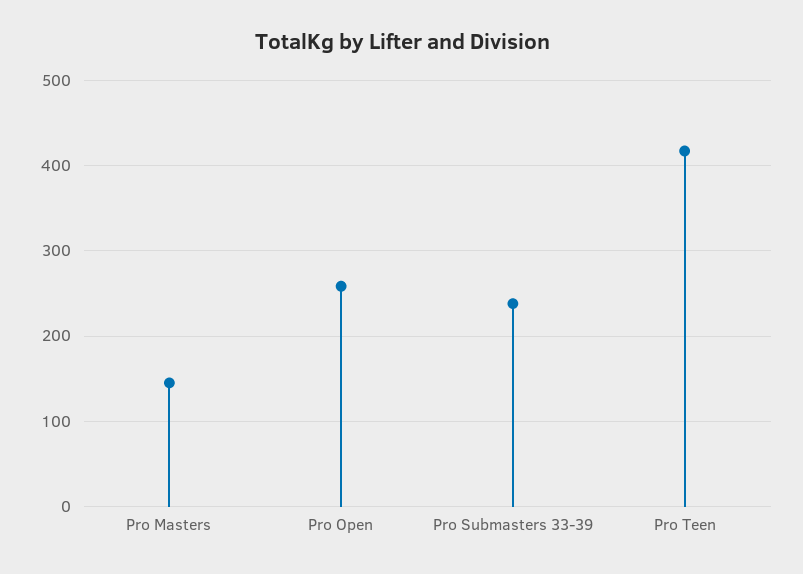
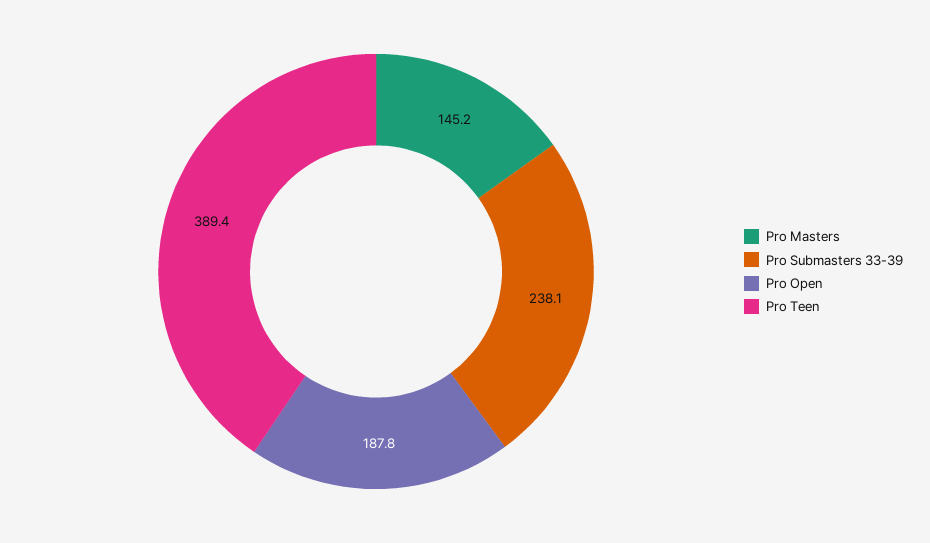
  {
    "Pro Masters": 145.2,
-   "Pro Open": 260,
+   "Pro Open": 187.8,
    "Pro Submasters 33-39": 238.1,
-   "Pro Teen": 420
+   "Pro Teen": 389.4
  }

